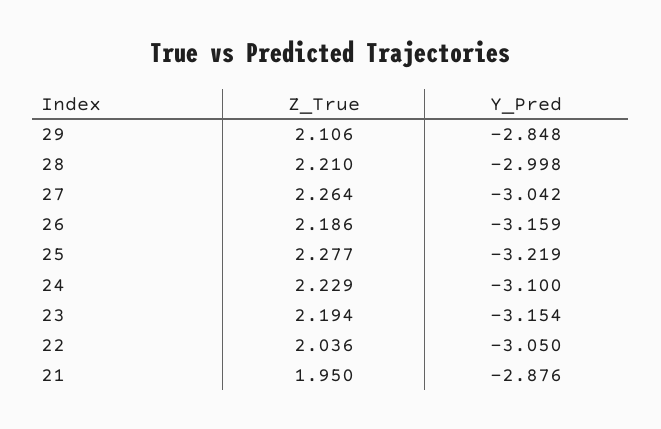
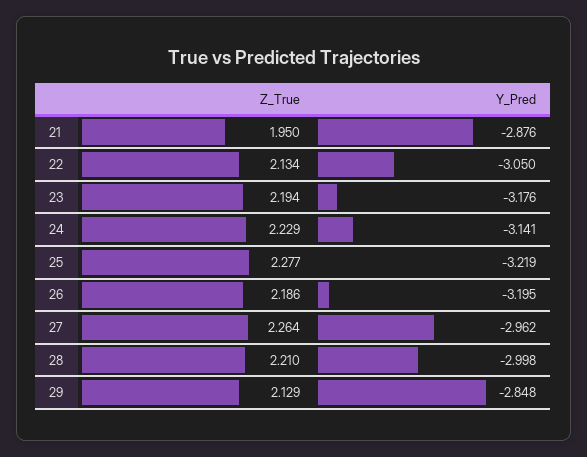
  {
    "Z_True": {
-     "29": 2.106,
+     "29": 2.129,
      "28": 2.21,
      "27": 2.264,
      "26": 2.186,
      "25": 2.277,
      "24": 2.229,
      "23": 2.194,
-     "22": 2.036,
+     "22": 2.134,
      "21": 1.95
    },
    "Y_Pred": {
      "29": -2.848,
      "28": -2.998,
-     "27": -3.042,
+     "27": -2.962,
-     "26": -3.159,
+     "26": -3.195,
      "25": -3.219,
-     "24": -3.1,
+     "24": -3.141,
-     "23": -3.154,
+     "23": -3.176,
      "22": -3.05,
      "21": -2.876
    }
  }

